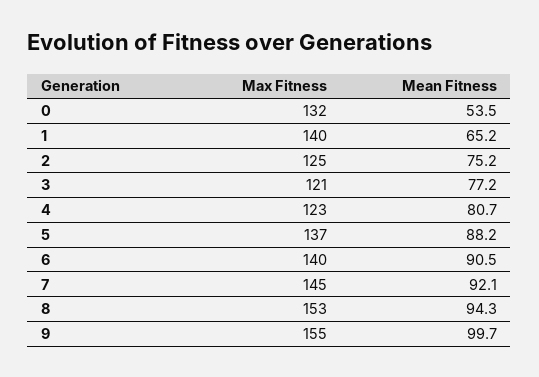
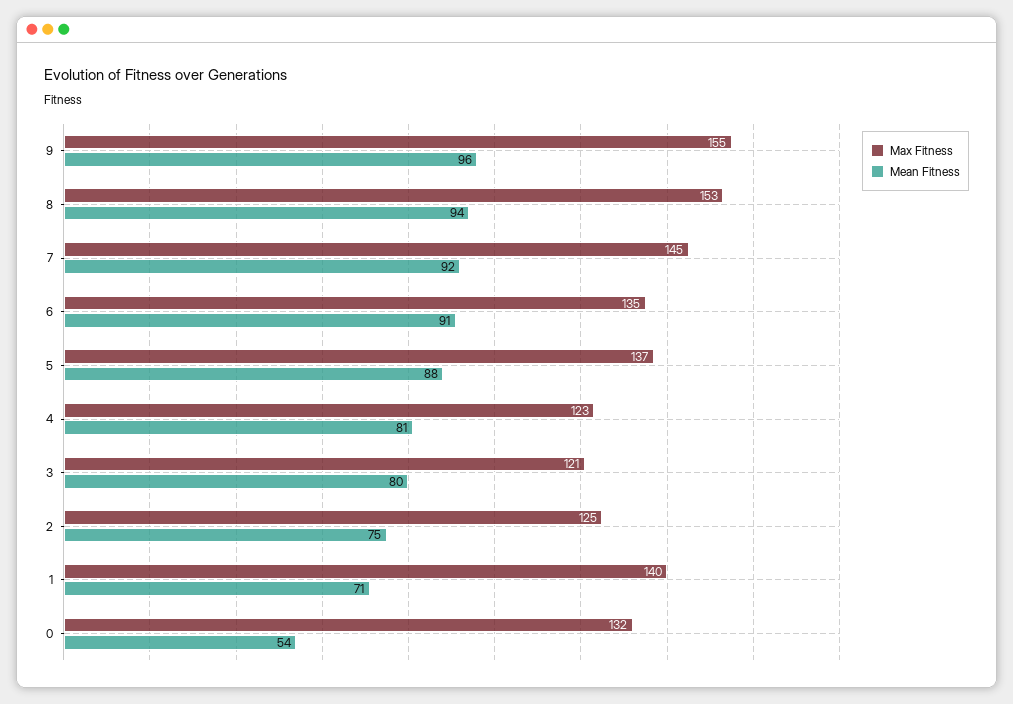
  {
    "Max Fitness": {
      "0": 132,
      "1": 140,
      "2": 125,
      "3": 121,
      "4": 123,
      "5": 137,
-     "6": 140,
+     "6": 135,
      "7": 145,
      "8": 153,
      "9": 155
    },
    "Mean Fitness": {
      "0": 53.5,
-     "1": 65.2,
+     "1": 71,
      "2": 75.2,
-     "3": 77.2,
+     "3": 80,
      "4": 80.7,
      "5": 88.2,
      "6": 90.5,
      "7": 92.1,
      "8": 94.3,
-     "9": 99.7
+     "9": 96
    }
  }

